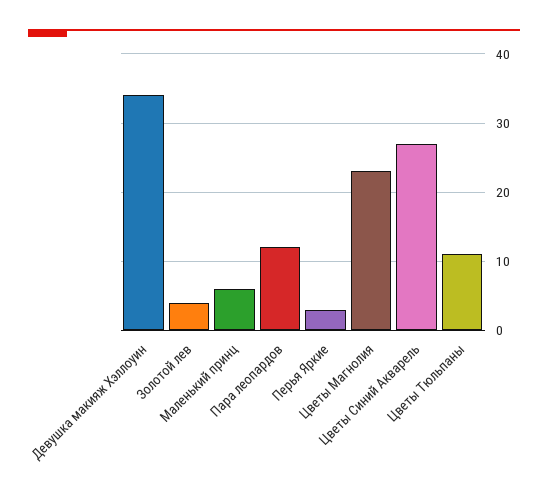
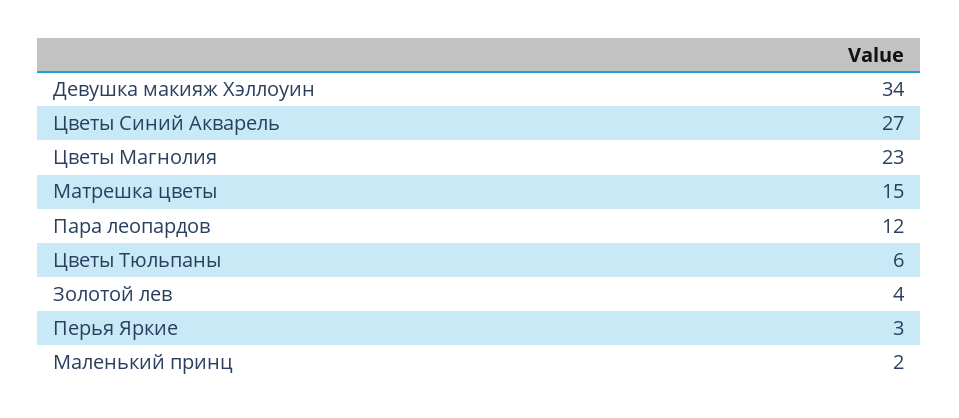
  {
    "Девушка макияж Хэллоуин": 34,
    "Золотой лев": 4,
-   "Маленький принц": 6,
+   "Маленький принц": 2,
    "Пара леопардов": 12,
    "Перья Яркие": 3,
    "Цветы Магнолия": 23,
    "Цветы Синий Акварель": 27,
-   "Цветы Тюльпаны": 11
+   "Цветы Тюльпаны": 6,
+   "Матрешка цветы": 15
  }

